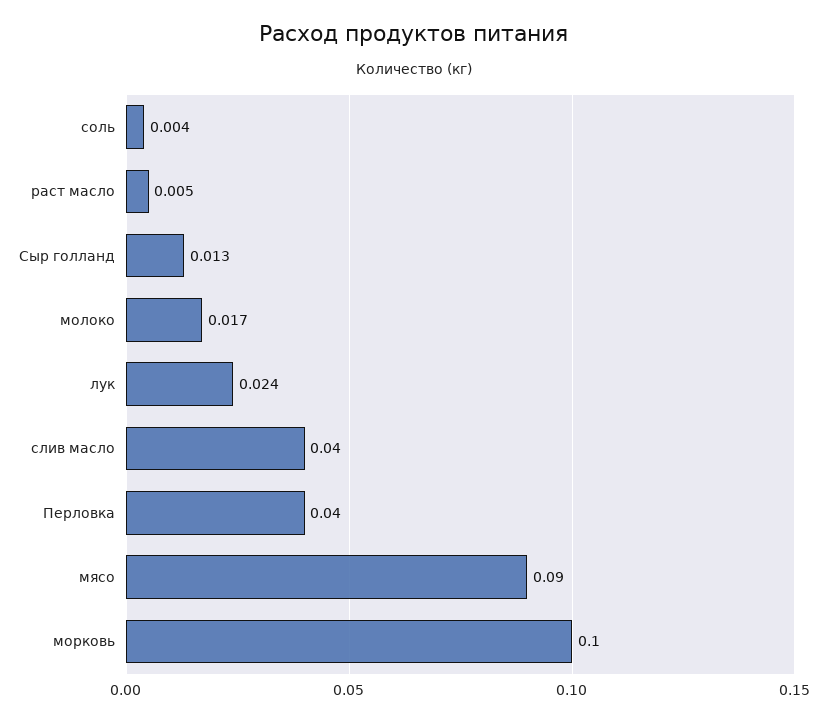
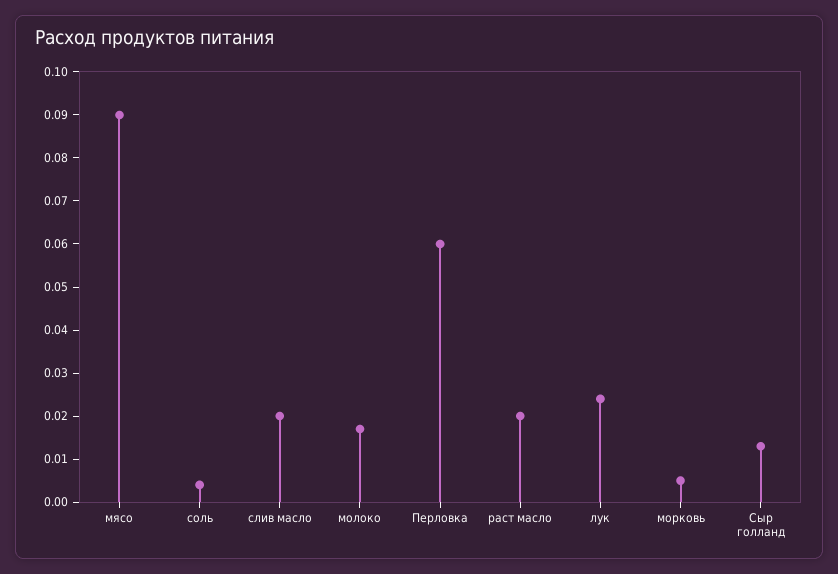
  {
    "соль": 0.004,
-   "раст масло": 0.005,
+   "раст масло": 0.02,
    "Сыр голланд": 0.013,
    "молоко": 0.017,
    "лук": 0.024,
-   "слив масло": 0.04,
+   "слив масло": 0.02,
-   "Перловка": 0.04,
+   "Перловка": 0.06,
    "мясо": 0.09,
-   "морковь": 0.1
+   "морковь": 0.005
  }

